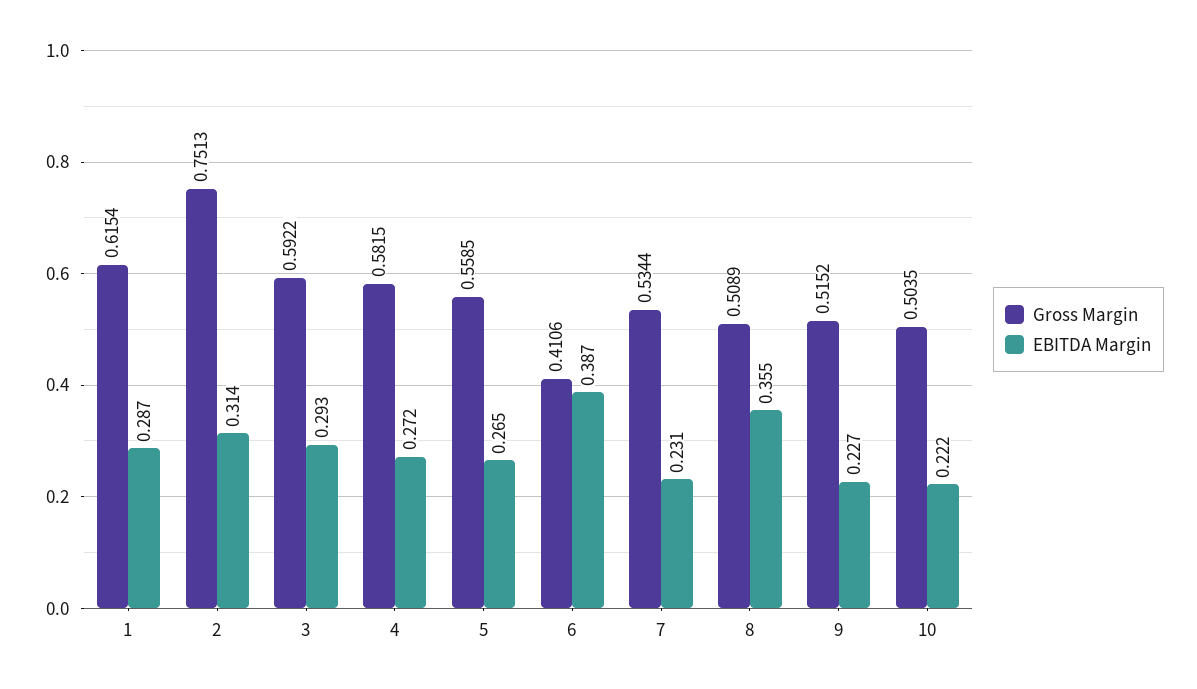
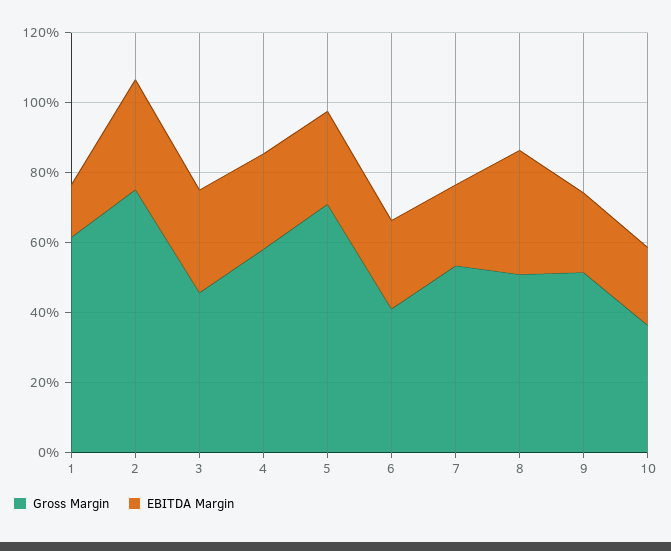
  {
    "Gross Margin": {
      "1": 0.6154,
      "2": 0.7513,
-     "3": 0.5922,
+     "3": 0.45,
      "4": 0.5815,
-     "5": 0.5585,
+     "5": 0.7,
      "6": 0.4106,
      "7": 0.5344,
      "8": 0.5089,
      "9": 0.5152,
-     "10": 0.5035
+     "10": 0.35
    },
    "EBITDA Margin": {
-     "1": 0.287,
+     "1": 0.15,
      "2": 0.314,
      "3": 0.293,
      "4": 0.272,
      "5": 0.265,
-     "6": 0.387,
+     "6": 0.25,
      "7": 0.231,
      "8": 0.355,
      "9": 0.227,
      "10": 0.222
    }
  }

